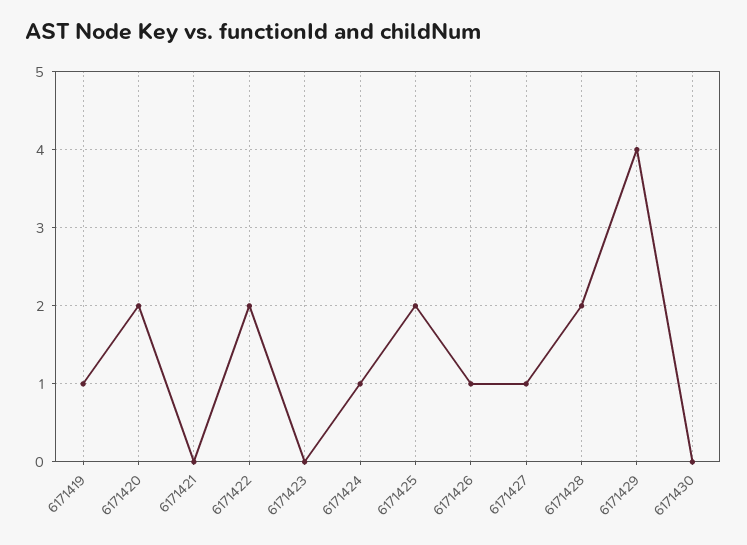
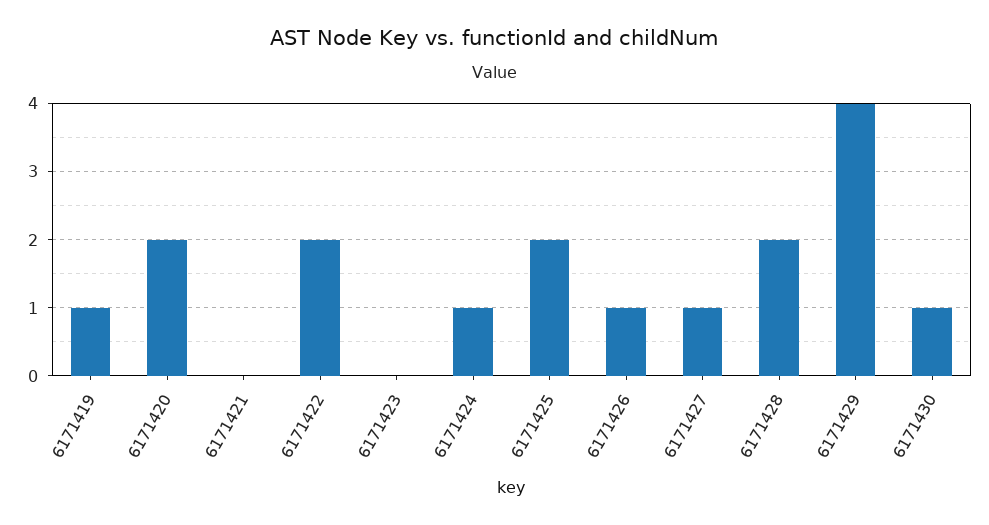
  {
    "6171419": 1,
    "6171420": 2,
    "6171421": 0,
    "6171422": 2,
    "6171423": 0,
    "6171424": 1,
    "6171425": 2,
    "6171426": 1,
    "6171427": 1,
    "6171428": 2,
    "6171429": 4,
-   "6171430": 0
+   "6171430": 1
  }

